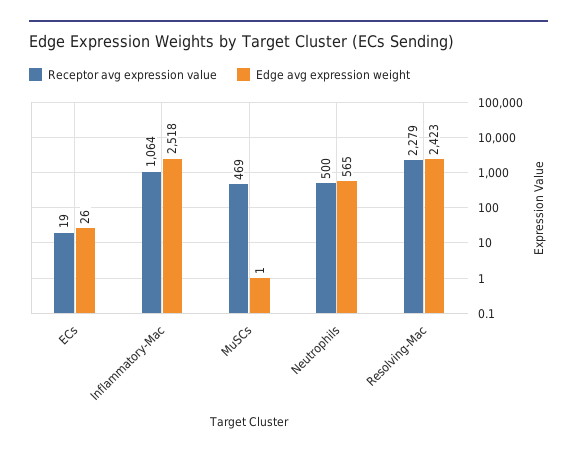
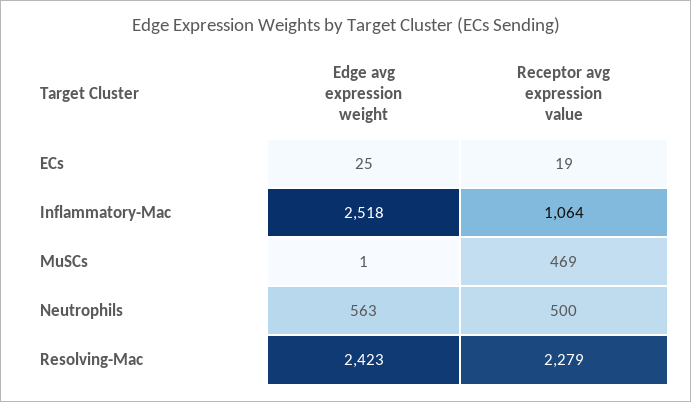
  {
    "Receptor avg expression value": {
      "ECs": 19,
      "Inflammatory-Mac": 1064,
      "MuSCs": 469,
      "Neutrophils": 500,
      "Resolving-Mac": 2279
    },
    "Edge avg expression weight": {
-     "ECs": 26,
+     "ECs": 25,
      "Inflammatory-Mac": 2518,
      "MuSCs": 1,
-     "Neutrophils": 565,
+     "Neutrophils": 563,
      "Resolving-Mac": 2423
    }
  }

